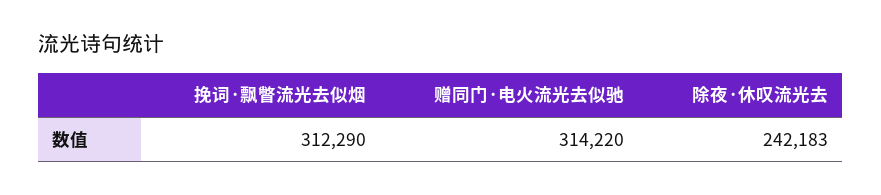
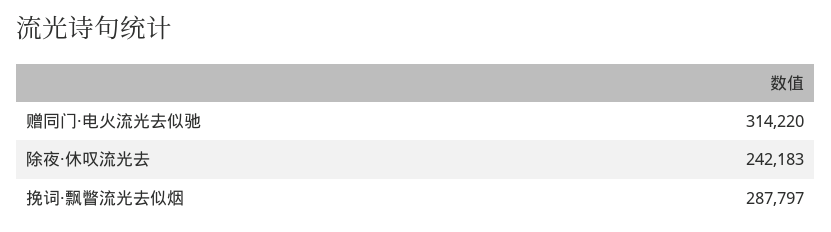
  {
-   "挽词·飘瞥流光去似烟": 312290,
+   "挽词·飘瞥流光去似烟": 287797,
    "赠同门·电火流光去似驰": 314220,
    "除夜·休叹流光去": 242183
  }

